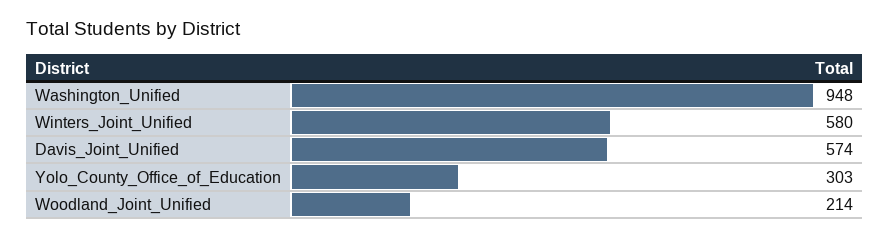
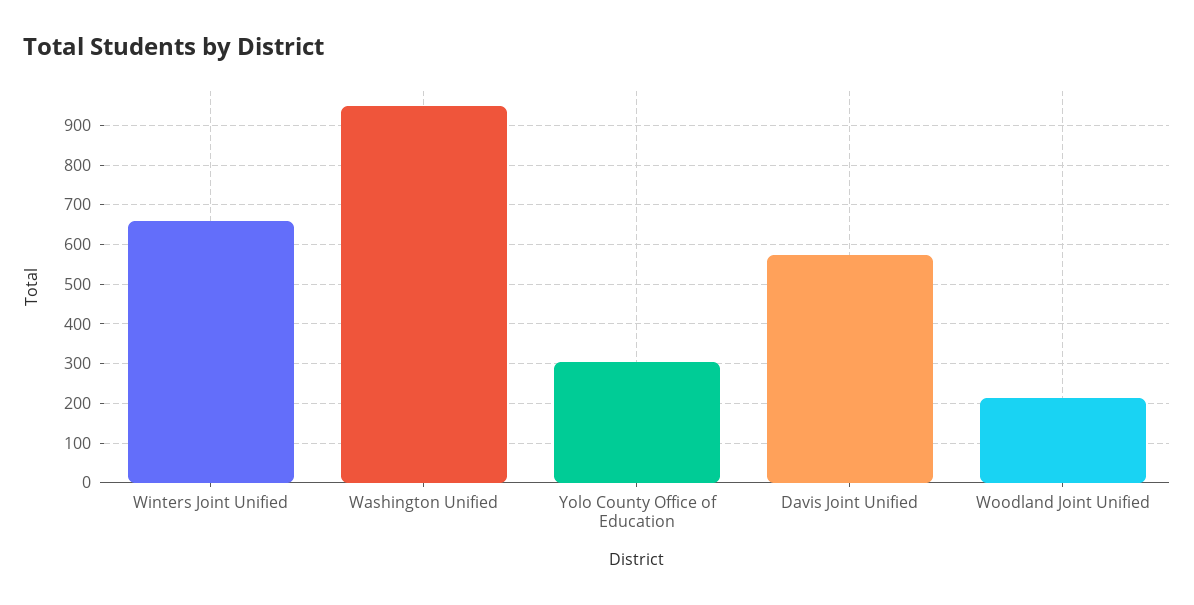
  {
    "Washington_Unified": 948,
-   "Winters_Joint_Unified": 580,
+   "Winters_Joint_Unified": 660,
    "Davis_Joint_Unified": 574,
    "Yolo_County_Office_of_Education": 303,
    "Woodland_Joint_Unified": 214
  }

